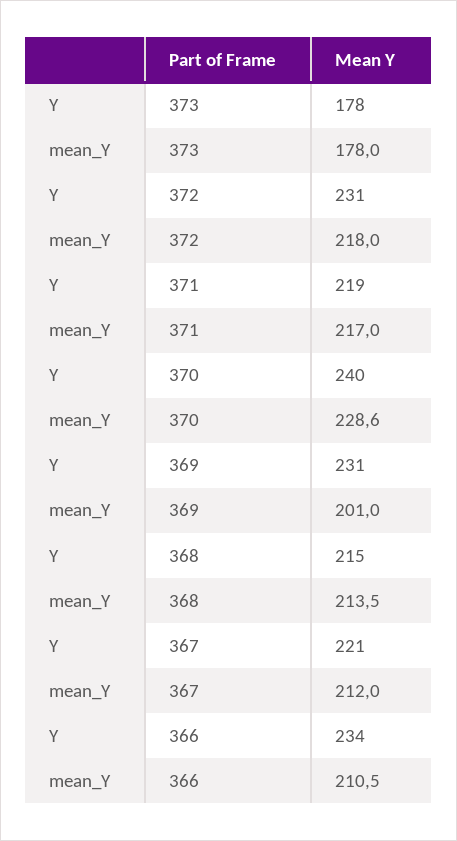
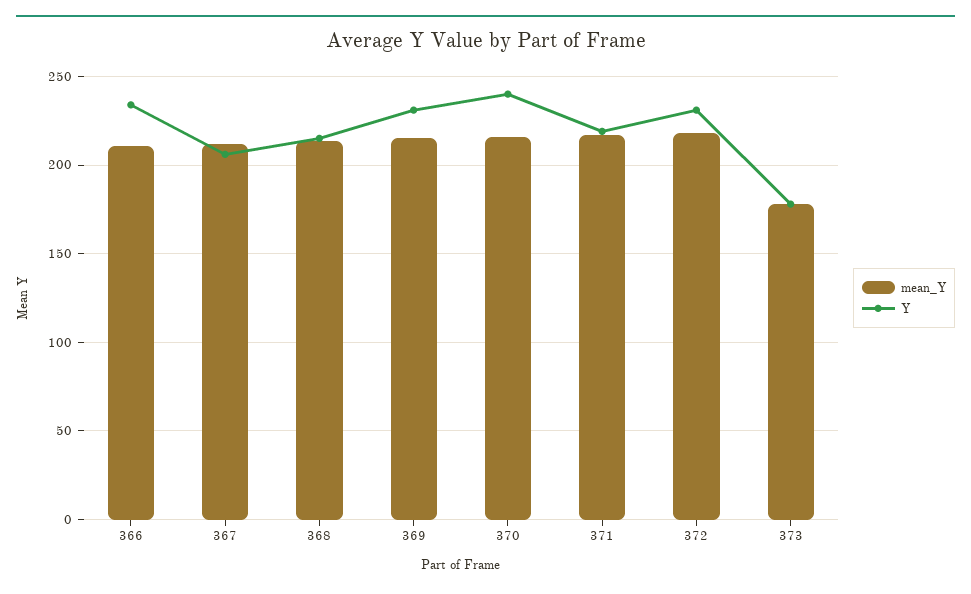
  {
    "Y": {
      "373": 178,
      "372": 231,
      "371": 219,
      "370": 240,
      "369": 231,
      "368": 215,
-     "367": 221,
+     "367": 205,
      "366": 234
    },
    "mean_Y": {
      "373": 178,
      "372": 218,
      "371": 217,
-     "370": 228.6,
+     "370": 215,
-     "369": 201,
+     "369": 215,
      "368": 213.5,
      "367": 212,
      "366": 210.5
    }
  }

